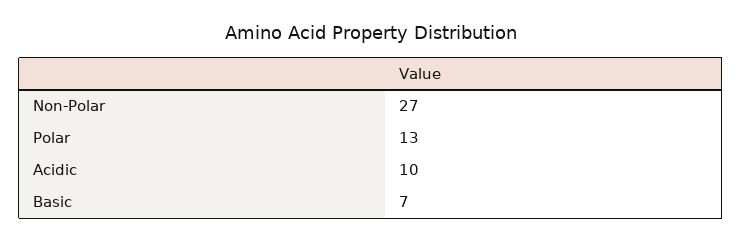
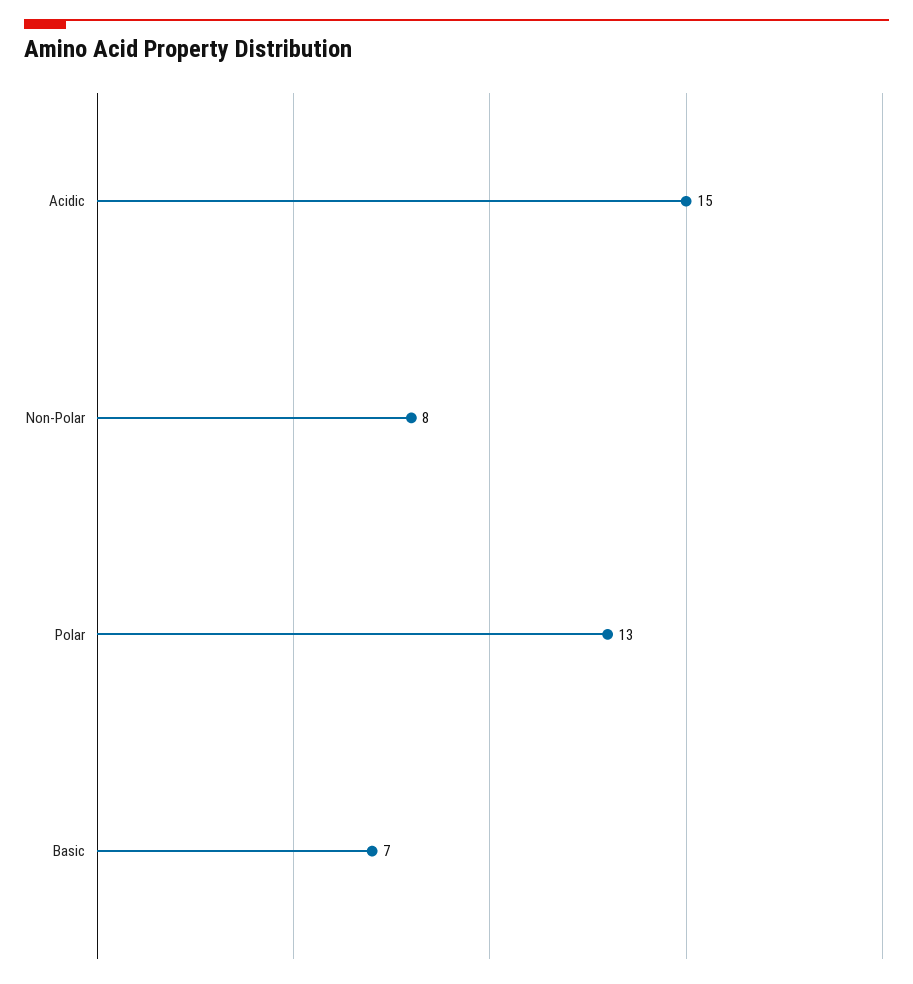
  {
-   "Non-Polar": 27,
+   "Non-Polar": 8,
    "Polar": 13,
-   "Acidic": 10,
+   "Acidic": 15,
    "Basic": 7
  }

